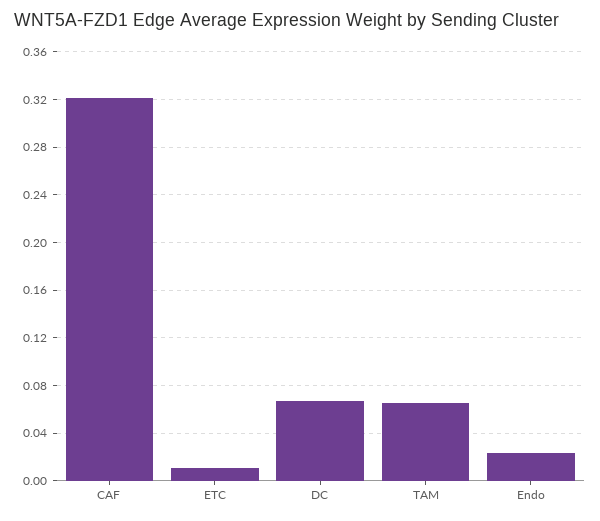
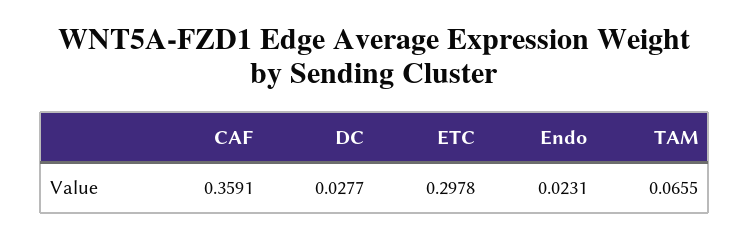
  {
-   "CAF": 0.32,
+   "CAF": 0.3591,
-   "ETC": 0.01,
+   "ETC": 0.2978,
-   "DC": 0.07,
+   "DC": 0.0277,
    "TAM": 0.0655,
    "Endo": 0.0231
  }

